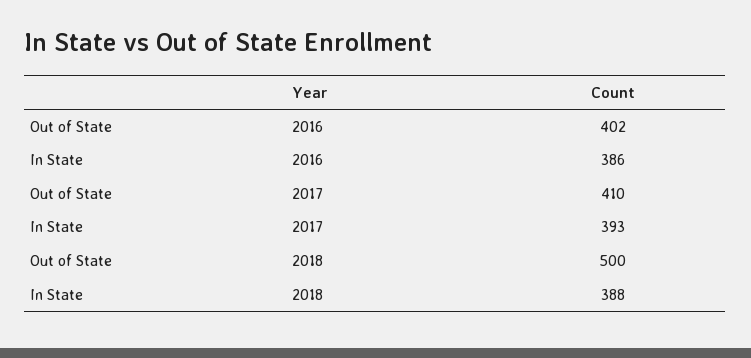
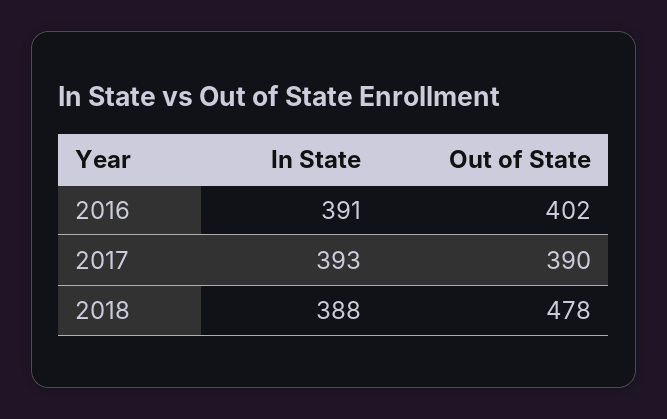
  {
    "Out of State": {
      "2016": 402,
-     "2017": 410,
+     "2017": 390,
-     "2018": 500
+     "2018": 478
    },
    "In State": {
-     "2016": 386,
+     "2016": 391,
      "2017": 393,
      "2018": 388
    }
  }

